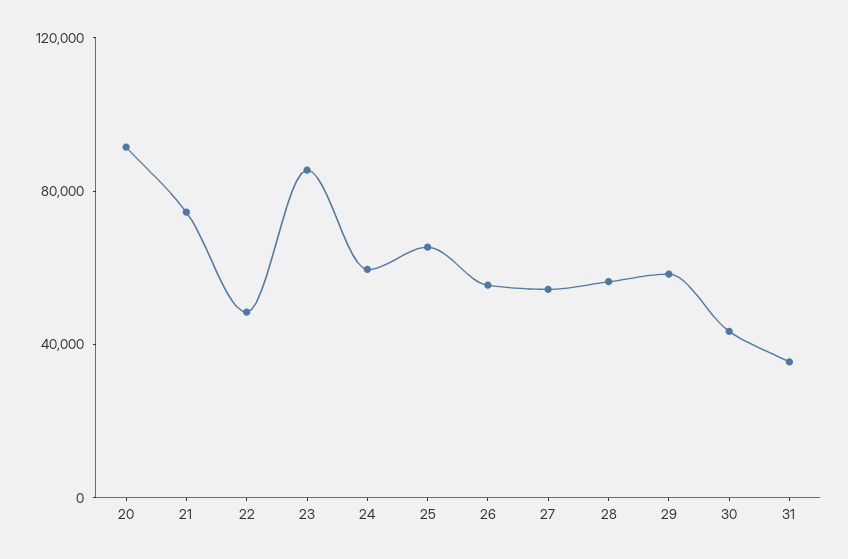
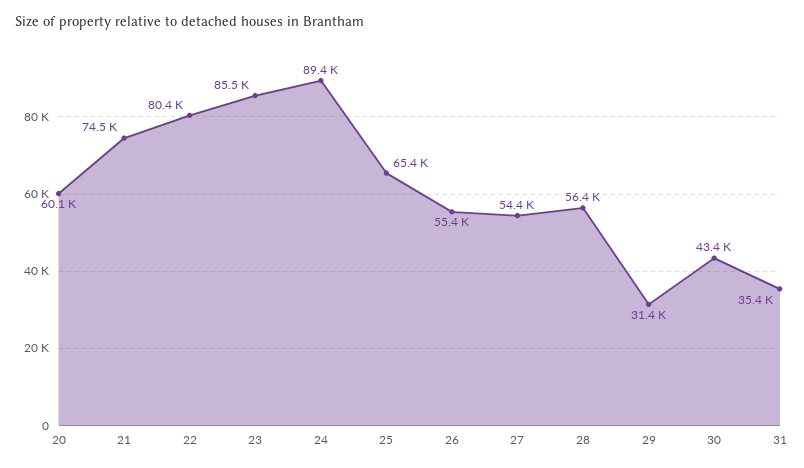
  {
-   "20": 90000,
+   "20": 60100,
    "21": 74500,
-   "22": 50000,
+   "22": 80400,
    "23": 85500,
-   "24": 60000,
+   "24": 89400,
    "25": 65400,
    "26": 55400,
    "27": 54400,
    "28": 56400,
-   "29": 60000,
+   "29": 31400,
    "30": 43400,
    "31": 35400
  }

